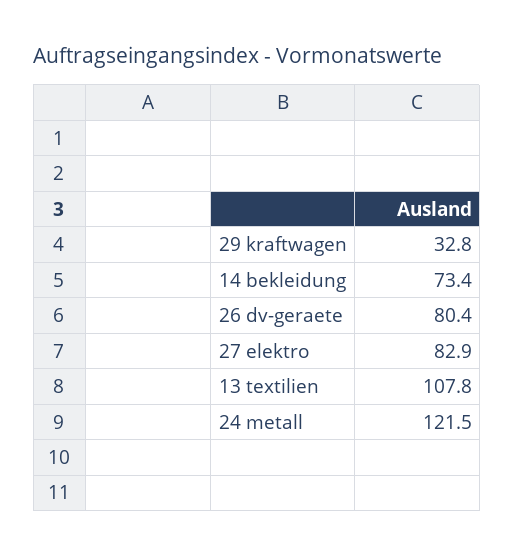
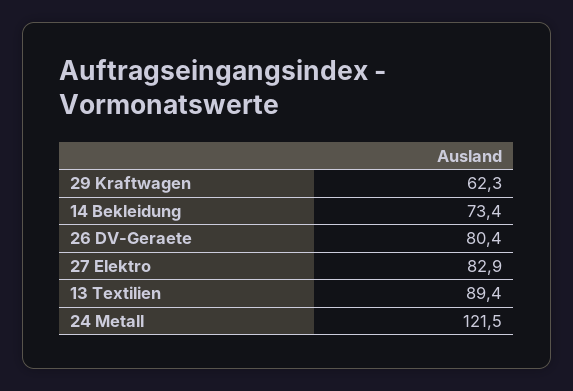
  {
-   "29 kraftwagen": 32.8,
+   "29 kraftwagen": 62.3,
    "14 bekleidung": 73.4,
    "26 dv-geraete": 80.4,
    "27 elektro": 82.9,
-   "13 textilien": 107.8,
+   "13 textilien": 89.4,
    "24 metall": 121.5
  }

